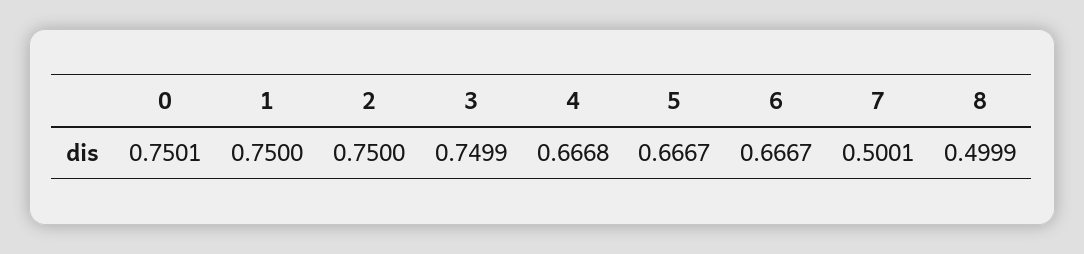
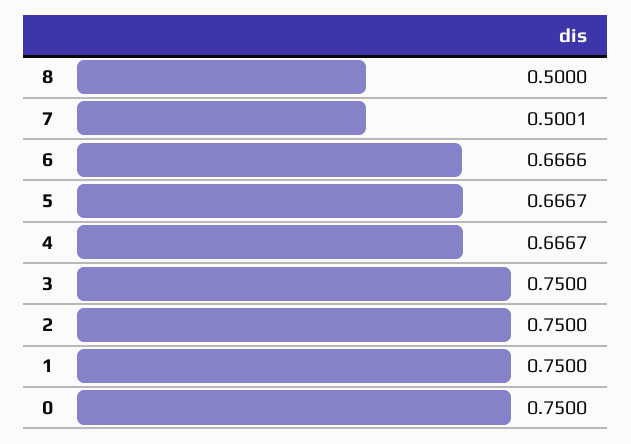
  {
-   "0": 0.7501,
+   "0": 0.75,
    "1": 0.75,
    "2": 0.75,
-   "3": 0.7499,
+   "3": 0.75,
-   "4": 0.6668,
+   "4": 0.6667,
    "5": 0.6667,
-   "6": 0.6667,
+   "6": 0.6666,
    "7": 0.5001,
-   "8": 0.4999
+   "8": 0.5
  }

